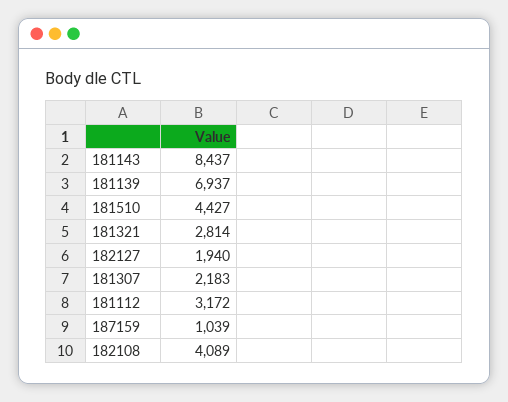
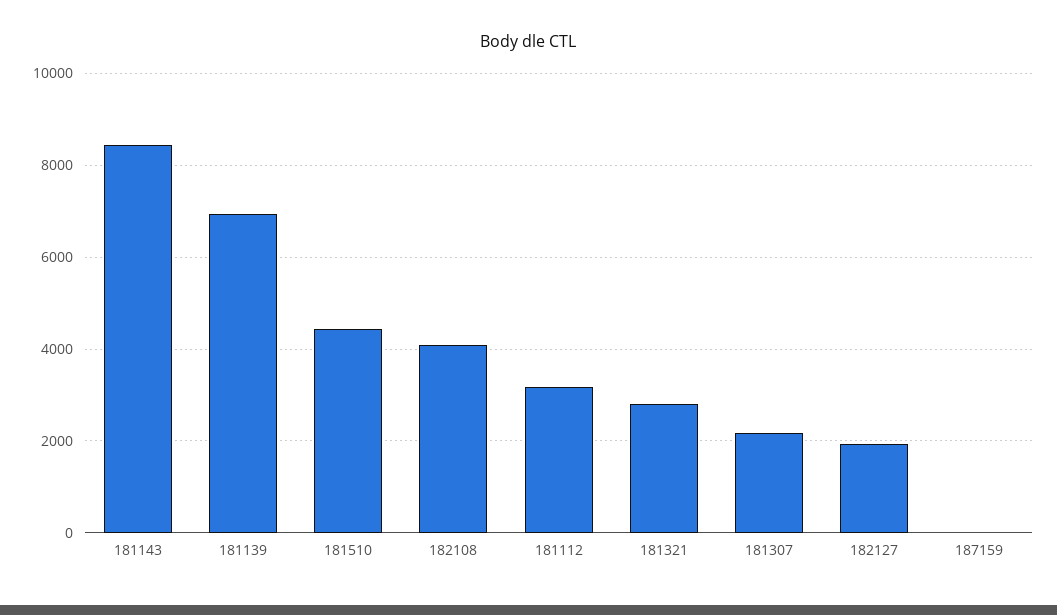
  {
    "181143": 8437,
    "181139": 6937,
    "181510": 4427,
    "181321": 2814,
    "182127": 1940,
    "181307": 2183,
    "181112": 3172,
-   "187159": 1039,
+   "187159": 0,
    "182108": 4089
  }

